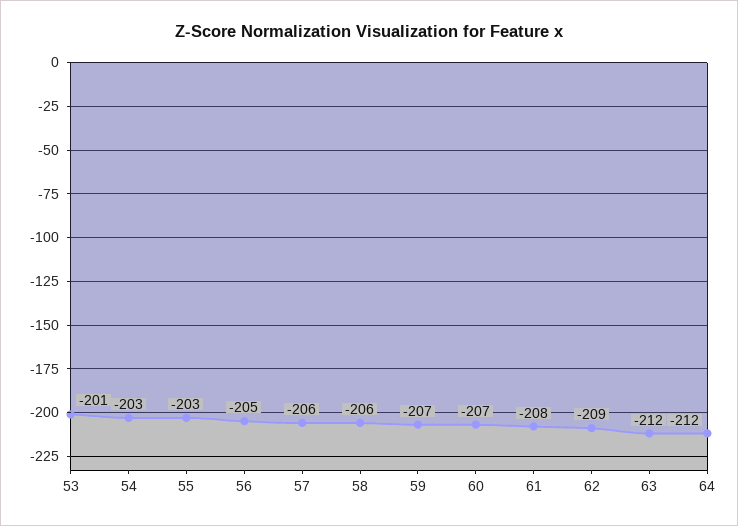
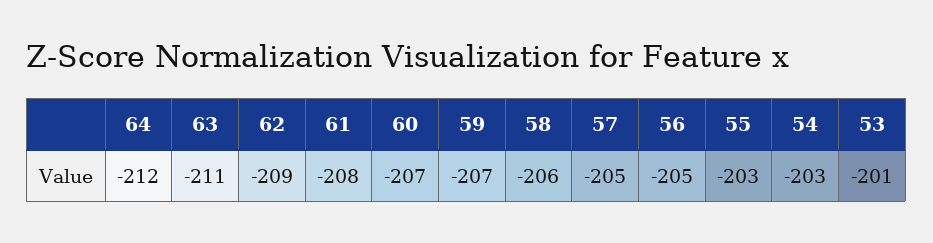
  {
    "53": -201,
    "54": -203,
    "55": -203,
    "56": -205,
-   "57": -206,
+   "57": -205,
    "58": -206,
    "59": -207,
    "60": -207,
    "61": -208,
    "62": -209,
-   "63": -212,
+   "63": -211,
    "64": -212
  }

